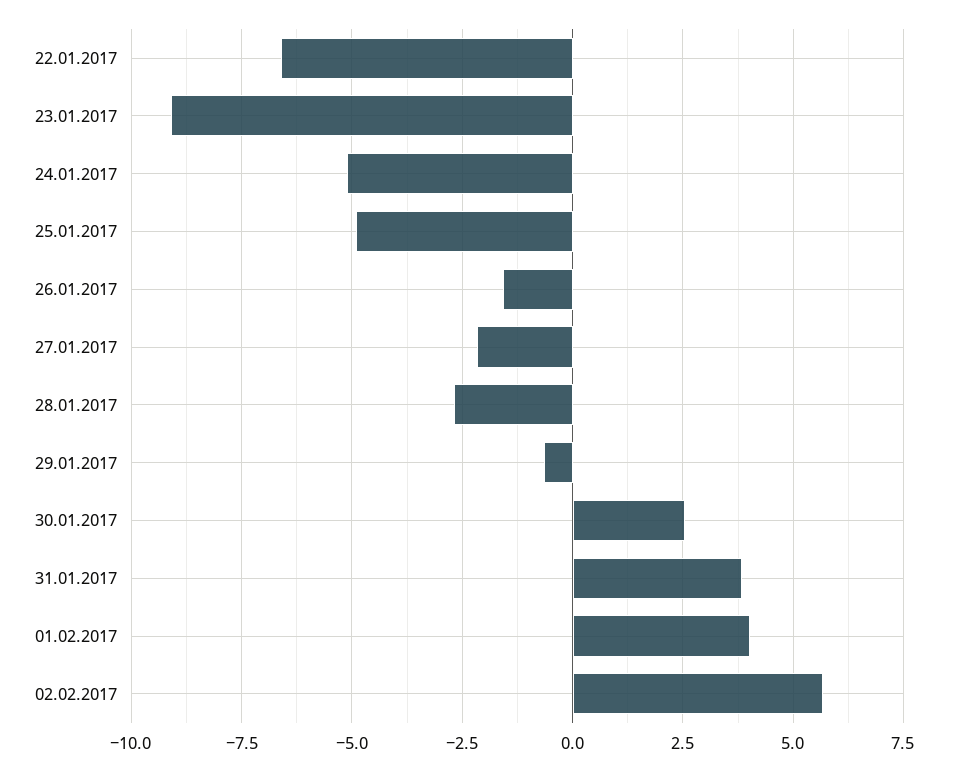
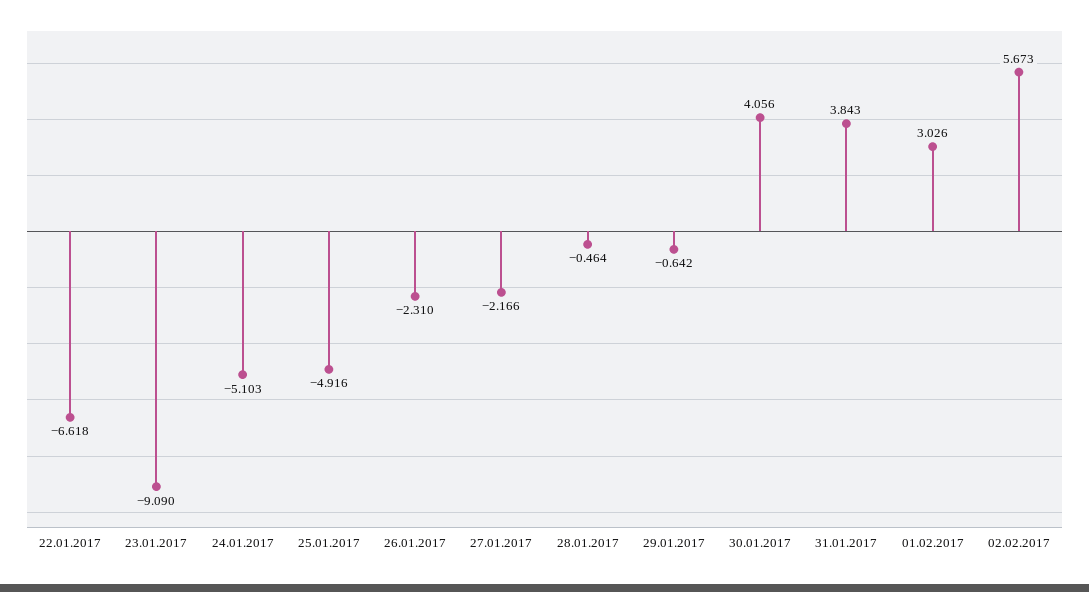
  {
    "22.01.2017": -6.618,
    "23.01.2017": -9.09,
    "24.01.2017": -5.103,
    "25.01.2017": -4.916,
-   "26.01.2017": -1.5,
+   "26.01.2017": -2.31,
    "27.01.2017": -2.166,
-   "28.01.2017": -2.75,
+   "28.01.2017": -0.464,
    "29.01.2017": -0.642,
-   "30.01.2017": 2.5,
+   "30.01.2017": 4.056,
    "31.01.2017": 3.843,
-   "01.02.2017": 4,
+   "01.02.2017": 3.026,
    "02.02.2017": 5.673
  }

